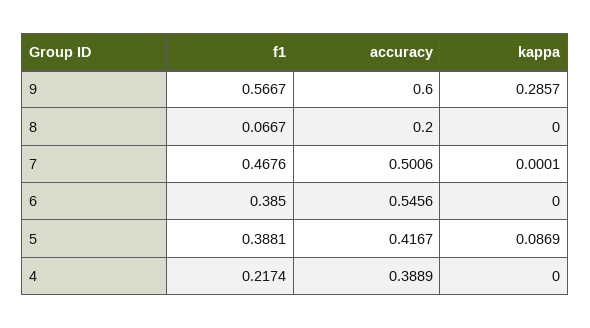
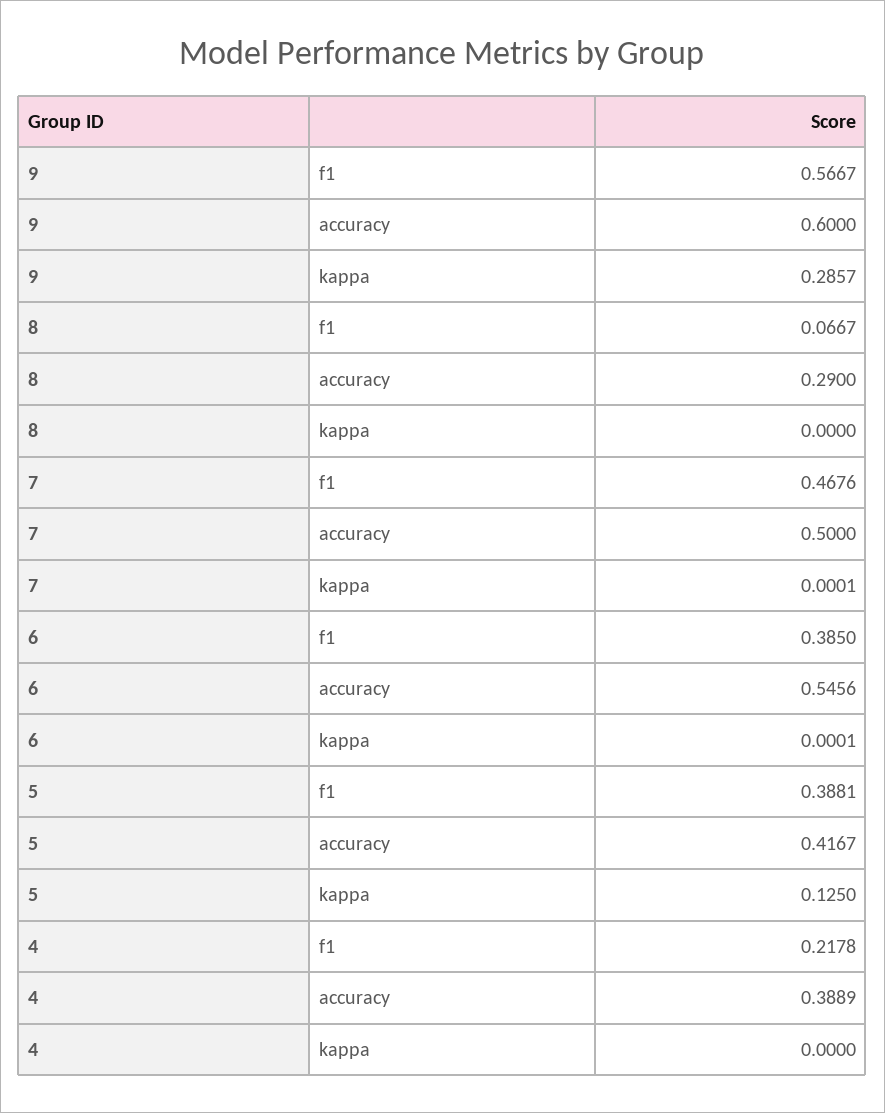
  {
    "f1": {
      "9": 0.5667,
      "8": 0.0667,
      "7": 0.4676,
      "6": 0.385,
      "5": 0.3881,
-     "4": 0.2174
+     "4": 0.2178
    },
    "accuracy": {
      "9": 0.6,
-     "8": 0.2,
+     "8": 0.29,
-     "7": 0.5006,
+     "7": 0.5,
      "6": 0.5456,
      "5": 0.4167,
      "4": 0.3889
    },
    "kappa": {
      "9": 0.2857,
      "8": 0,
      "7": 0.0001,
-     "6": 0,
+     "6": 0.0001,
-     "5": 0.0869,
+     "5": 0.125,
      "4": 0
    }
  }

